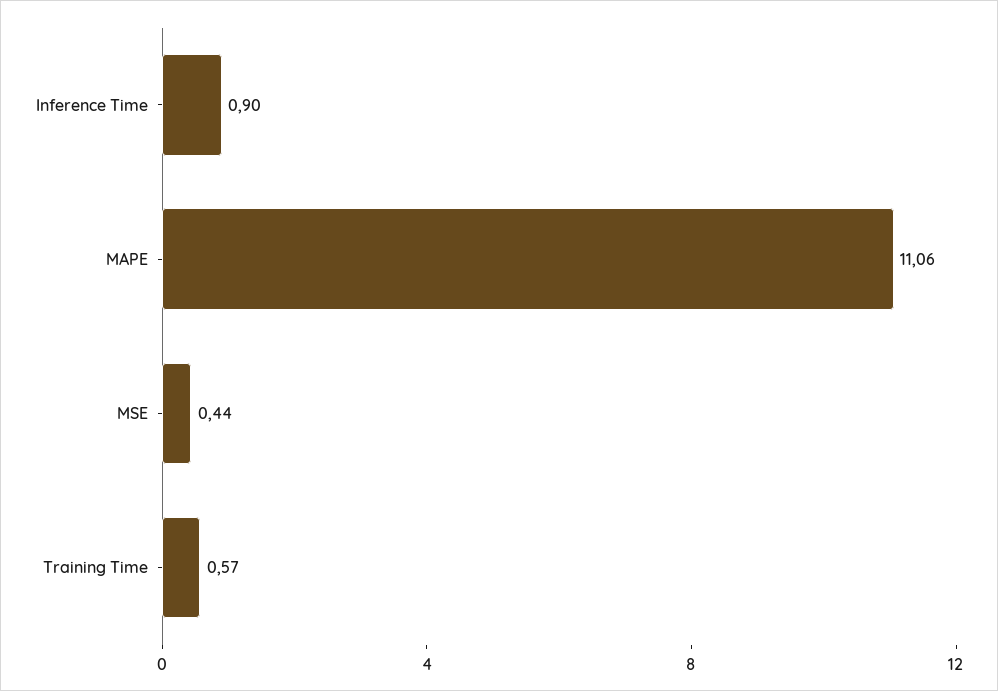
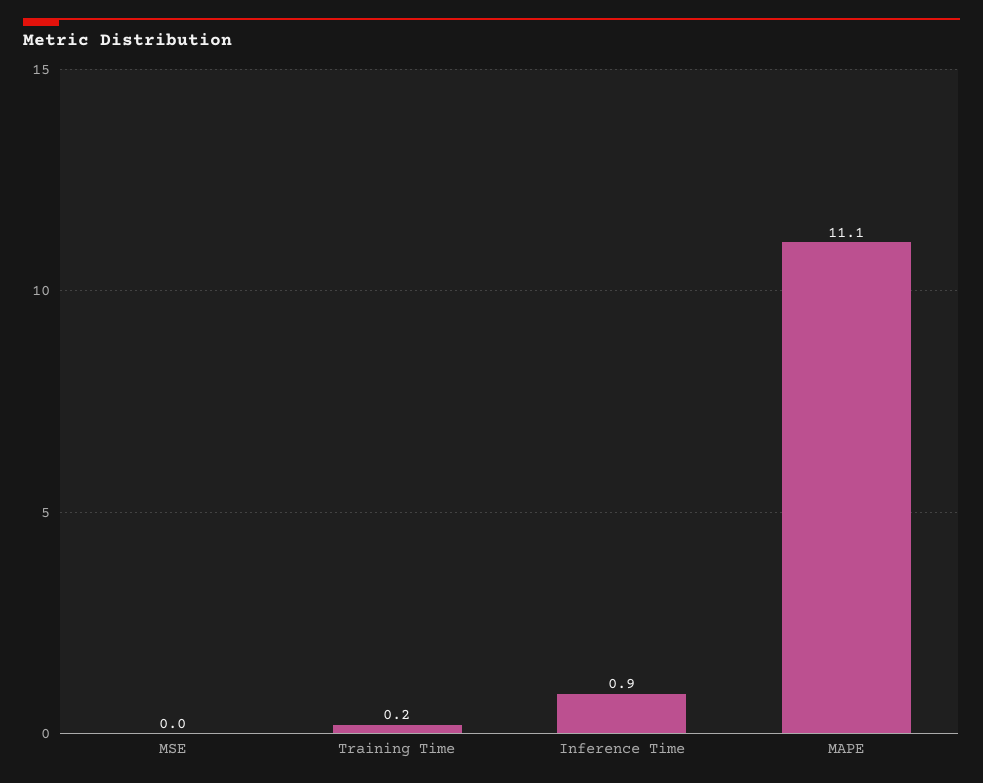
  {
    "Inference Time": 0.9,
    "MAPE": 11.06,
-   "MSE": 0.44,
+   "MSE": 0,
-   "Training Time": 0.57
+   "Training Time": 0.2
  }

